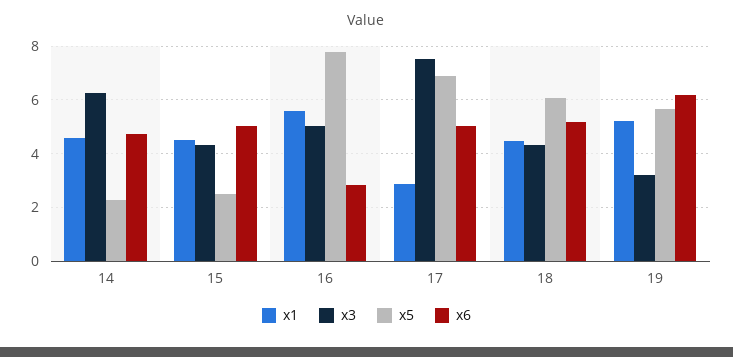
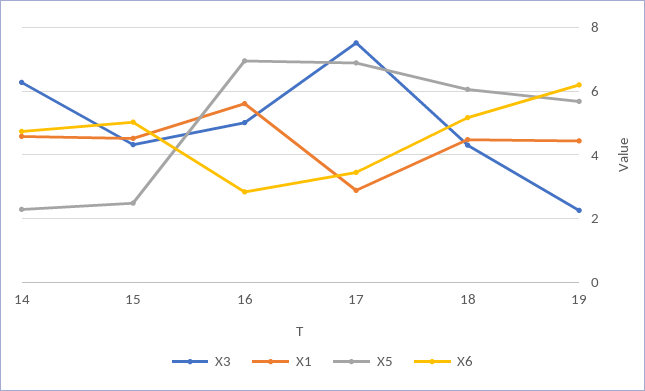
  {
    "x1": {
      "14": 4.6,
      "15": 4.6,
      "16": 5.6,
      "17": 2.8,
      "18": 4.4,
-     "19": 5.25
+     "19": 4.4
    },
    "x3": {
      "14": 6.2,
      "15": 4.4,
      "16": 5,
      "17": 7.6,
      "18": 4.4,
-     "19": 3.25
+     "19": 2.2
    },
    "x5": {
      "14": 2.2,
      "15": 2.4,
-     "16": 7.75,
+     "16": 7,
      "17": 6.8,
      "18": 6,
      "19": 5.6
    },
    "x6": {
      "14": 4.8,
      "15": 5,
      "16": 2.8,
-     "17": 5,
+     "17": 3.4,
      "18": 5.2,
      "19": 6.2
    }
  }

